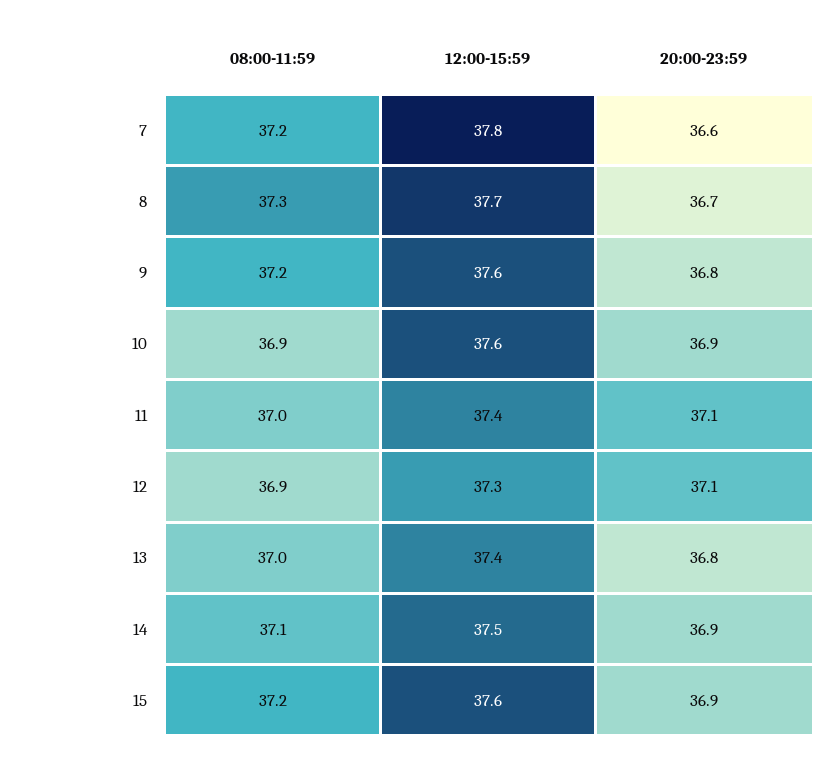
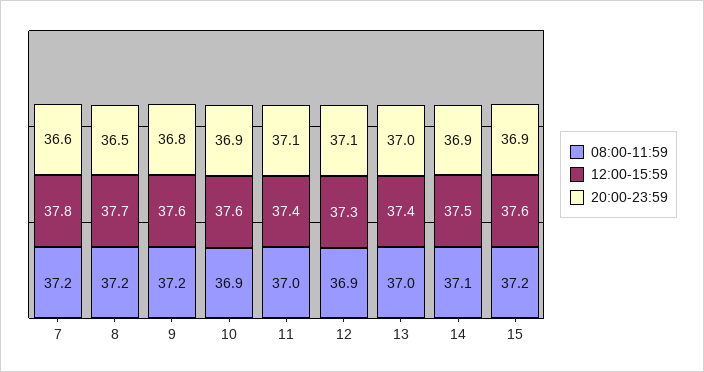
  {
    "08:00-11:59": {
      "7": 37.2,
-     "8": 37.3,
+     "8": 37.2,
      "9": 37.2,
      "10": 36.9,
      "11": 37,
      "12": 36.9,
      "13": 37,
      "14": 37.1,
      "15": 37.2
    },
    "12:00-15:59": {
      "7": 37.8,
      "8": 37.7,
      "9": 37.6,
      "10": 37.6,
      "11": 37.4,
      "12": 37.3,
      "13": 37.4,
      "14": 37.5,
      "15": 37.6
    },
    "20:00-23:59": {
      "7": 36.6,
-     "8": 36.7,
+     "8": 36.5,
      "9": 36.8,
      "10": 36.9,
      "11": 37.1,
      "12": 37.1,
-     "13": 36.8,
+     "13": 37,
      "14": 36.9,
      "15": 36.9
    }
  }

